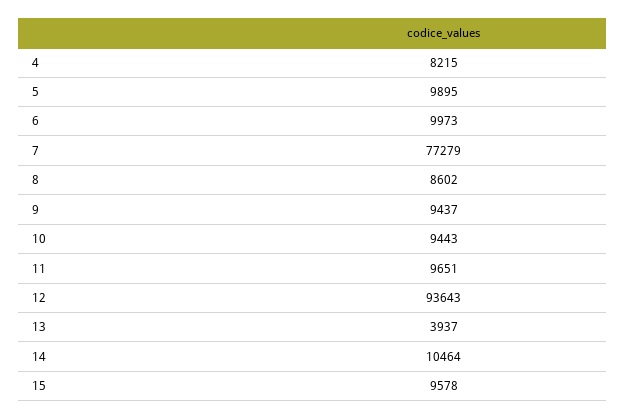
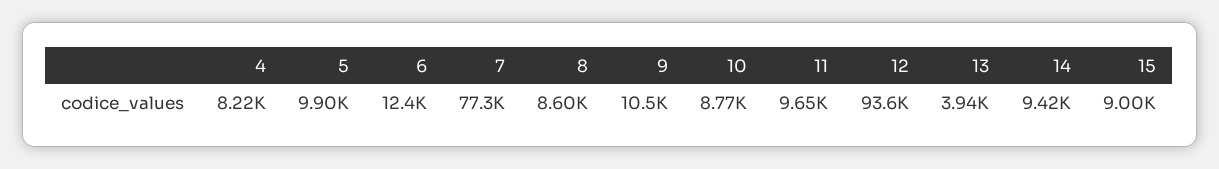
  {
    "4": 8215,
    "5": 9895,
-   "6": 9973,
+   "6": 12400,
    "7": 77279,
    "8": 8602,
-   "9": 9437,
+   "9": 10500,
-   "10": 9443,
+   "10": 8770,
    "11": 9651,
    "12": 93643,
    "13": 3937,
-   "14": 10464,
+   "14": 9420,
-   "15": 9578
+   "15": 9000
  }

